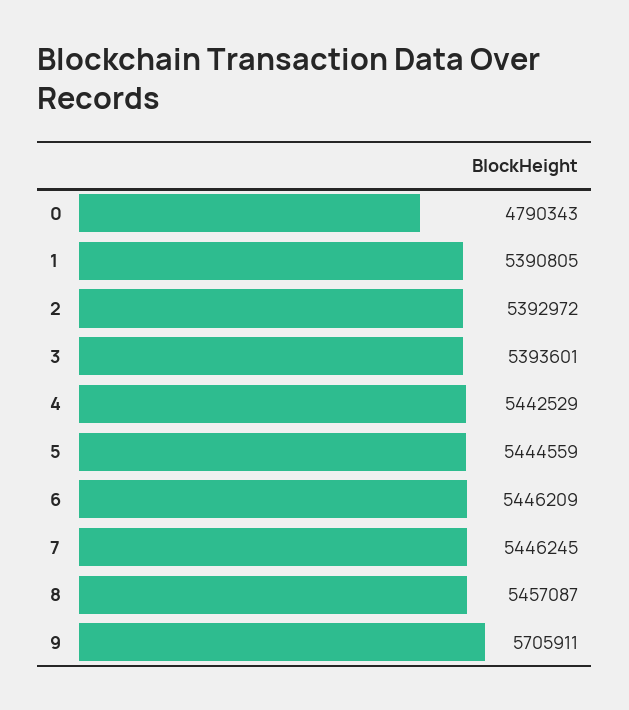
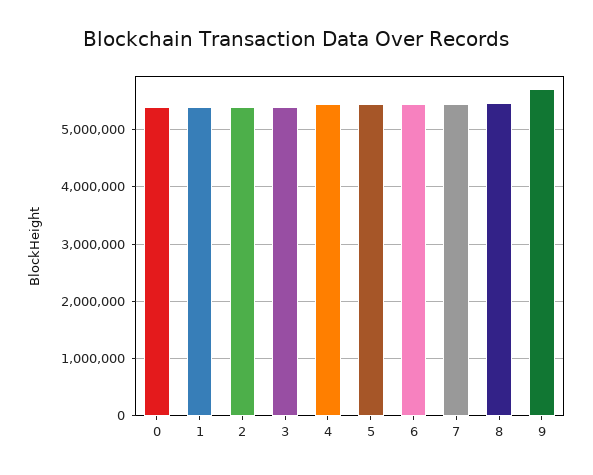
  {
-   "0": 4790343,
+   "0": 5400000,
    "1": 5390805,
    "2": 5392972,
    "3": 5393601,
    "4": 5442529,
    "5": 5444559,
    "6": 5446209,
    "7": 5446245,
    "8": 5457087,
    "9": 5705911
  }

